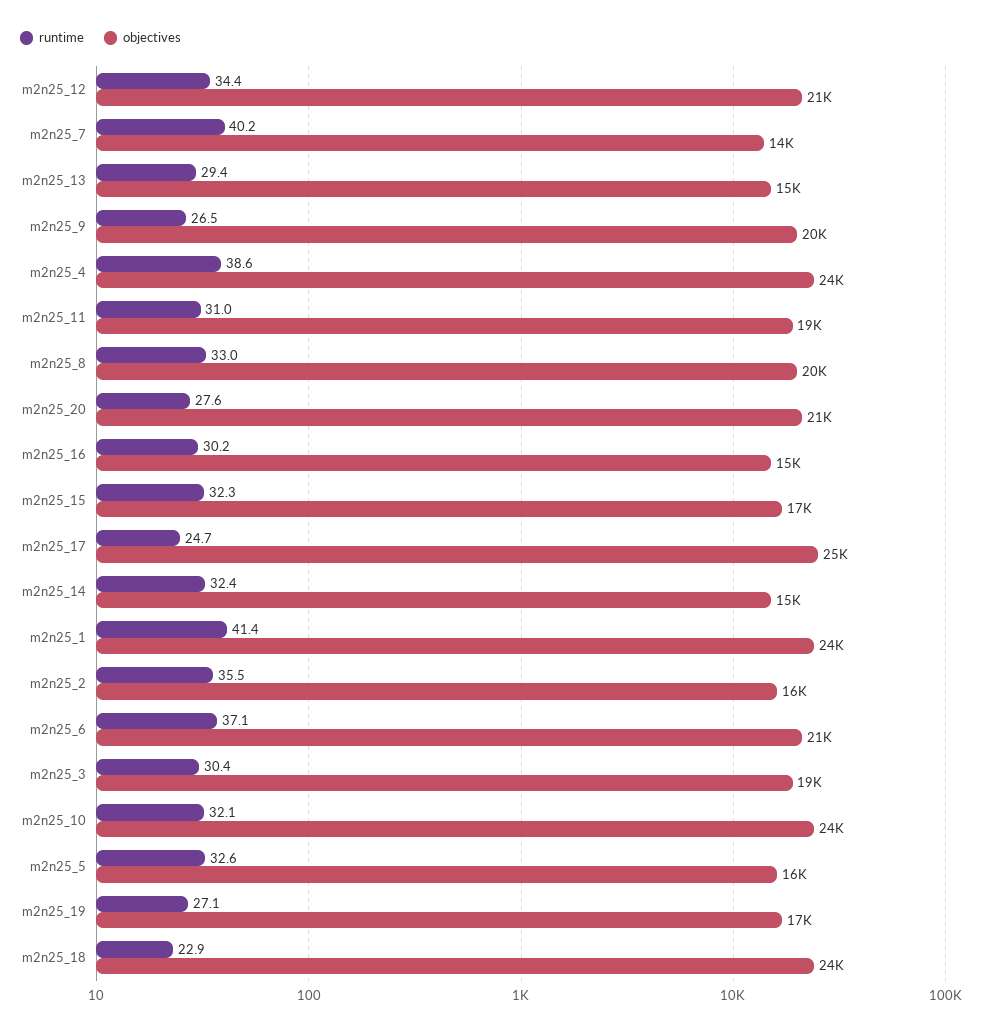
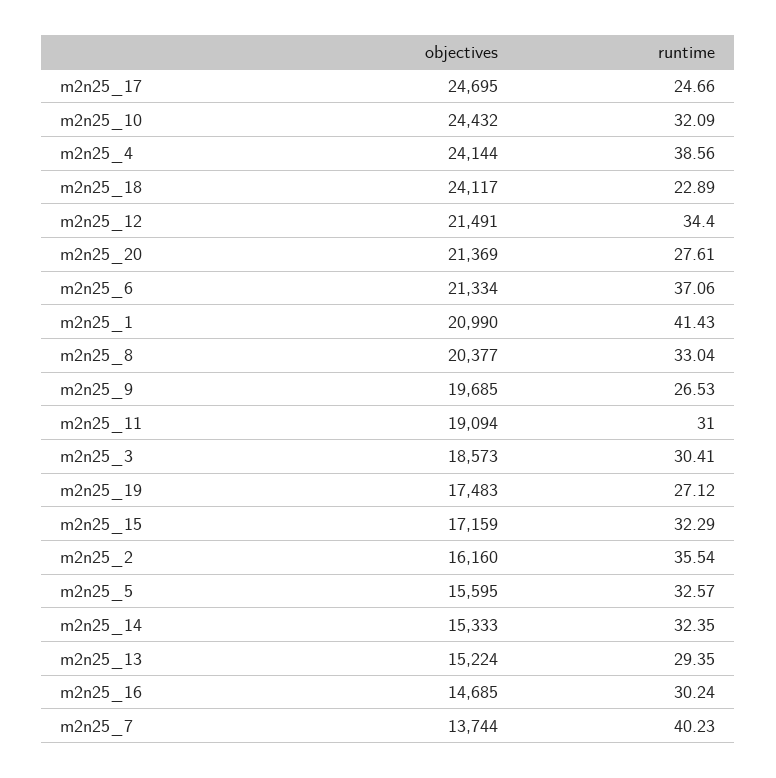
  {
    "runtime": {
      "m2n25_12": 34.4,
      "m2n25_7": 40.23,
      "m2n25_13": 29.35,
      "m2n25_9": 26.53,
      "m2n25_4": 38.56,
      "m2n25_11": 31,
      "m2n25_8": 33.04,
      "m2n25_20": 27.61,
      "m2n25_16": 30.24,
      "m2n25_15": 32.29,
      "m2n25_17": 24.66,
      "m2n25_14": 32.35,
      "m2n25_1": 41.43,
      "m2n25_2": 35.54,
      "m2n25_6": 37.06,
      "m2n25_3": 30.41,
      "m2n25_10": 32.09,
      "m2n25_5": 32.57,
      "m2n25_19": 27.12,
      "m2n25_18": 22.89
    },
    "objectives": {
      "m2n25_12": 21491,
      "m2n25_7": 13744,
      "m2n25_13": 15224,
      "m2n25_9": 19685,
      "m2n25_4": 24144,
      "m2n25_11": 19094,
      "m2n25_8": 20377,
      "m2n25_20": 21369,
      "m2n25_16": 14685,
      "m2n25_15": 17159,
      "m2n25_17": 24695,
      "m2n25_14": 15333,
-     "m2n25_1": 24000,
+     "m2n25_1": 20990,
      "m2n25_2": 16160,
      "m2n25_6": 21334,
      "m2n25_3": 18573,
      "m2n25_10": 24432,
      "m2n25_5": 15595,
      "m2n25_19": 17483,
      "m2n25_18": 24117
    }
  }

